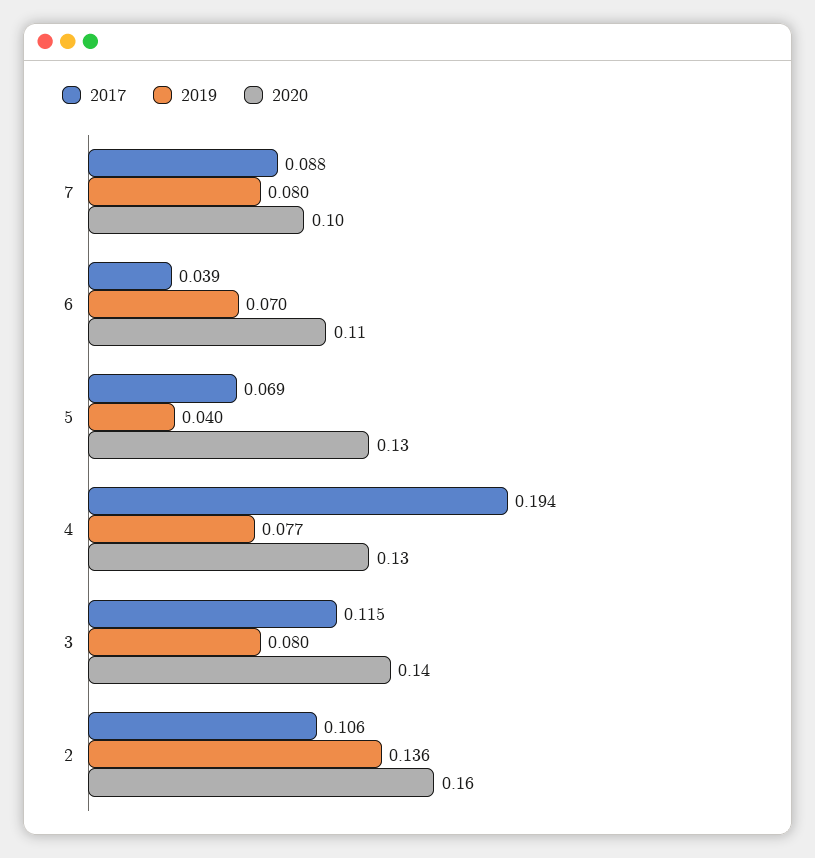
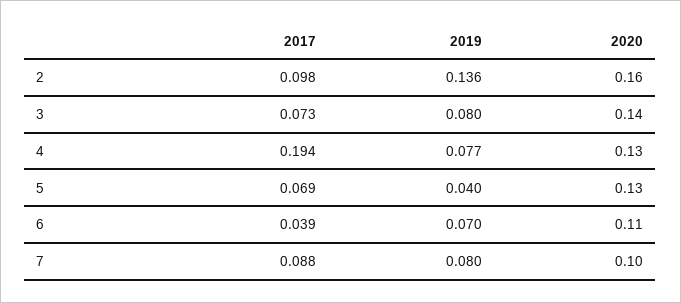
  {
    "2017": {
      "7": 0.088,
      "6": 0.039,
      "5": 0.069,
      "4": 0.194,
-     "3": 0.115,
+     "3": 0.073,
-     "2": 0.106
+     "2": 0.098
    },
    "2019": {
      "7": 0.08,
      "6": 0.07,
      "5": 0.04,
      "4": 0.077,
      "3": 0.08,
      "2": 0.136
    },
    "2020": {
      "7": 0.1,
      "6": 0.11,
      "5": 0.13,
      "4": 0.13,
      "3": 0.14,
      "2": 0.16
    }
  }

